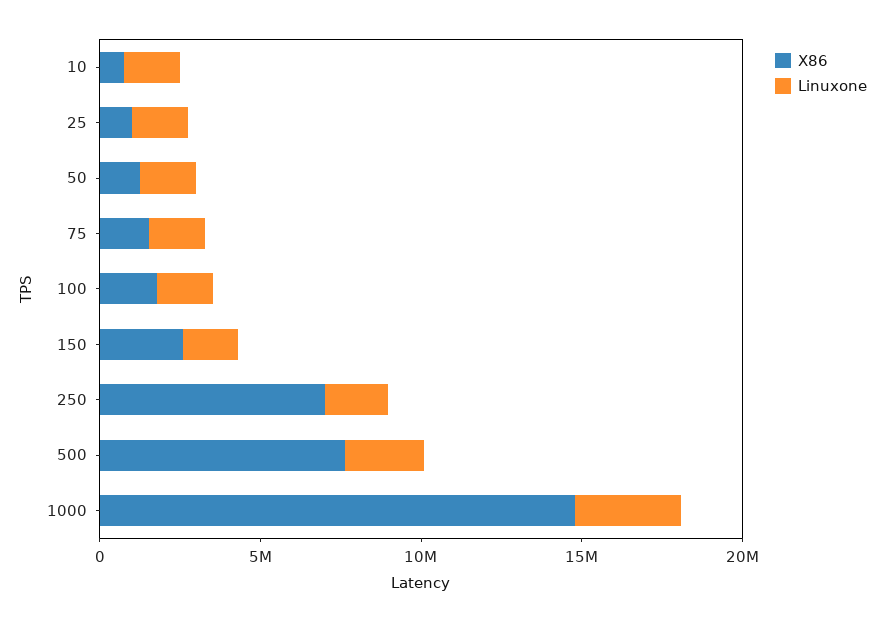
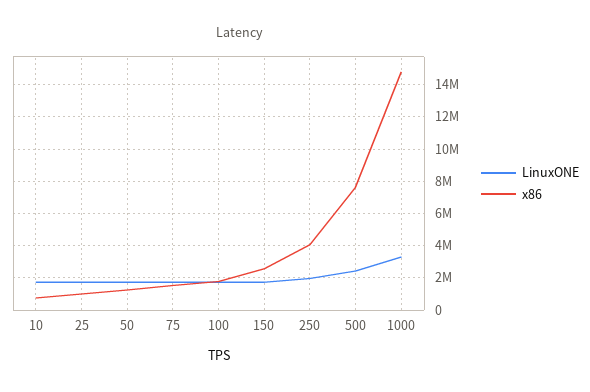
  {
    "X86": {
      "10": 1000000,
      "25": 1000000,
      "50": 1500000,
      "75": 1500000,
      "100": 2000000,
      "150": 2500000,
-     "250": 7000000,
+     "250": 4000000,
      "500": 7500000,
      "1000": 15000000
    },
    "Linuxone": {
      "10": 1500000,
      "25": 1500000,
      "50": 1500000,
      "75": 1500000,
      "100": 1500000,
      "150": 1500000,
      "250": 2000000,
      "500": 2500000,
      "1000": 3500000
    }
  }

